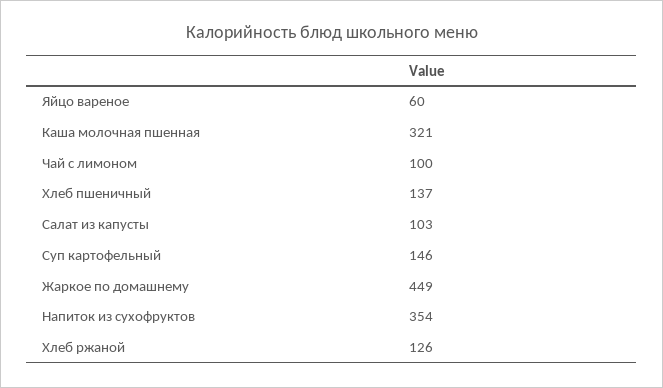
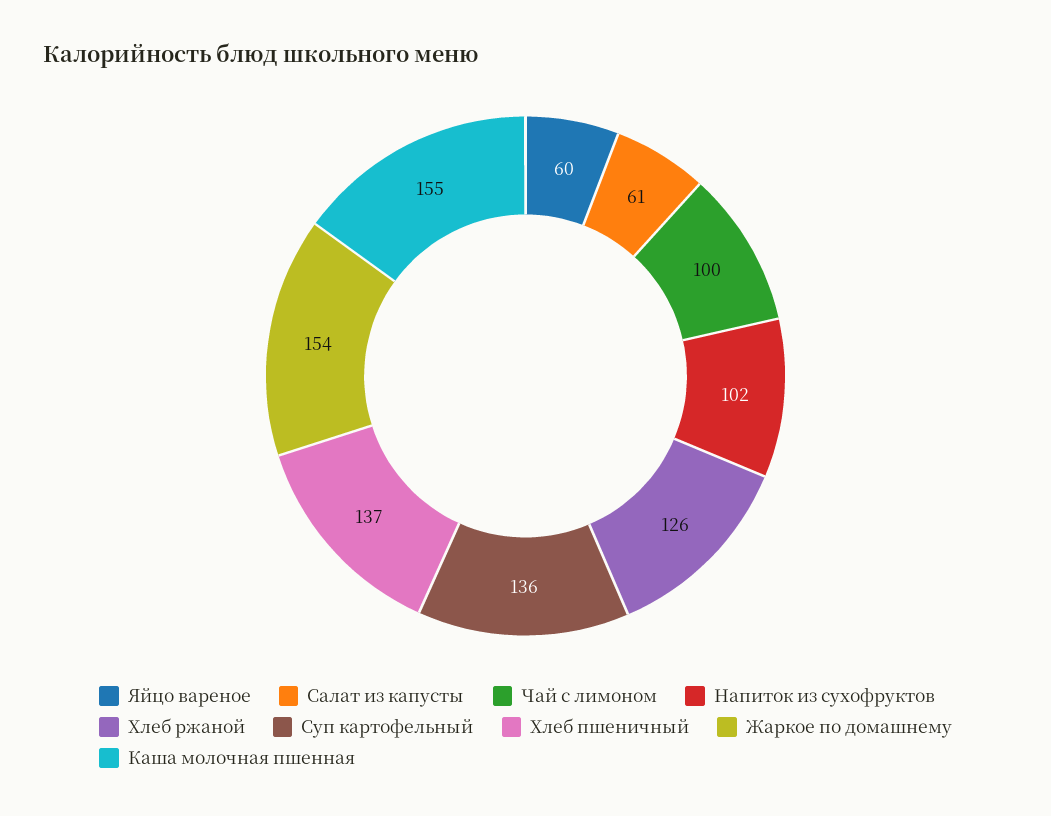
  {
    "Яйцо вареное": 60,
-   "Каша молочная пшенная": 321,
+   "Каша молочная пшенная": 155,
    "Чай с лимоном": 100,
    "Хлеб пшеничный": 137,
-   "Салат из капусты": 103,
+   "Салат из капусты": 61,
-   "Суп картофельный": 146,
+   "Суп картофельный": 136,
-   "Жаркое по домашнему": 449,
+   "Жаркое по домашнему": 154,
-   "Напиток из сухофруктов": 354,
+   "Напиток из сухофруктов": 102,
    "Хлеб ржаной": 126
  }

